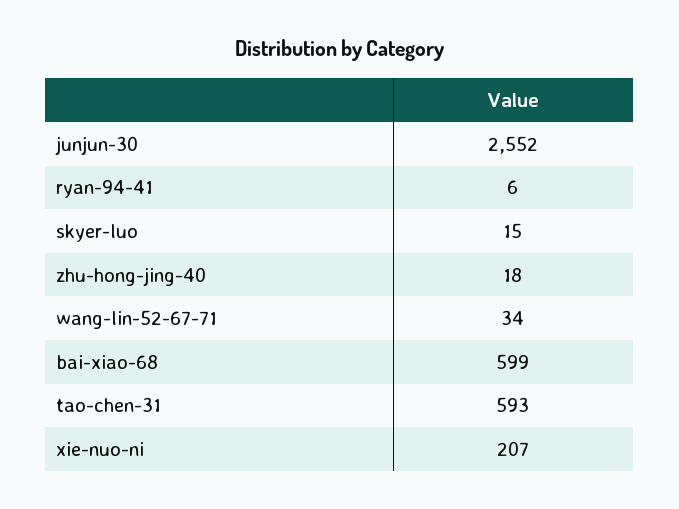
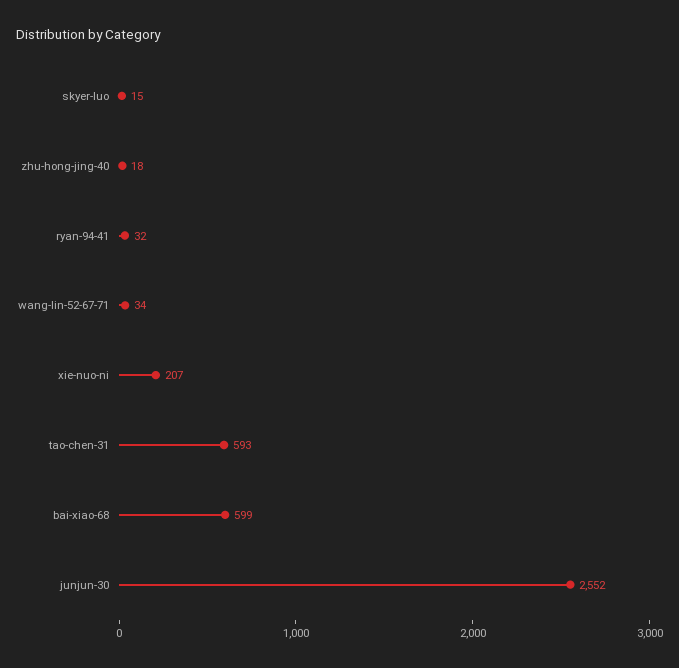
  {
    "junjun-30": 2552,
-   "ryan-94-41": 6,
+   "ryan-94-41": 32,
    "skyer-luo": 15,
    "zhu-hong-jing-40": 18,
    "wang-lin-52-67-71": 34,
    "bai-xiao-68": 599,
    "tao-chen-31": 593,
    "xie-nuo-ni": 207
  }

